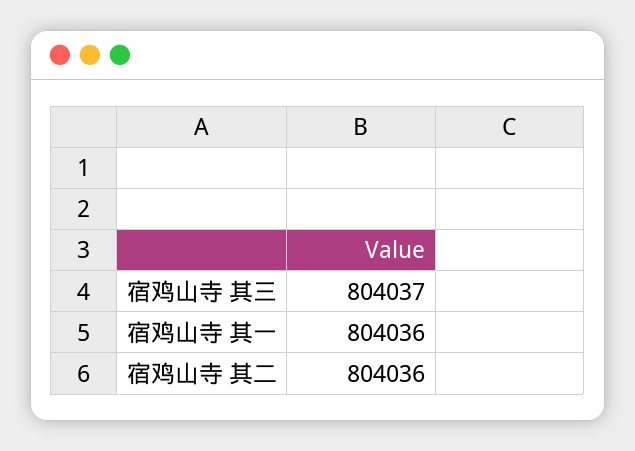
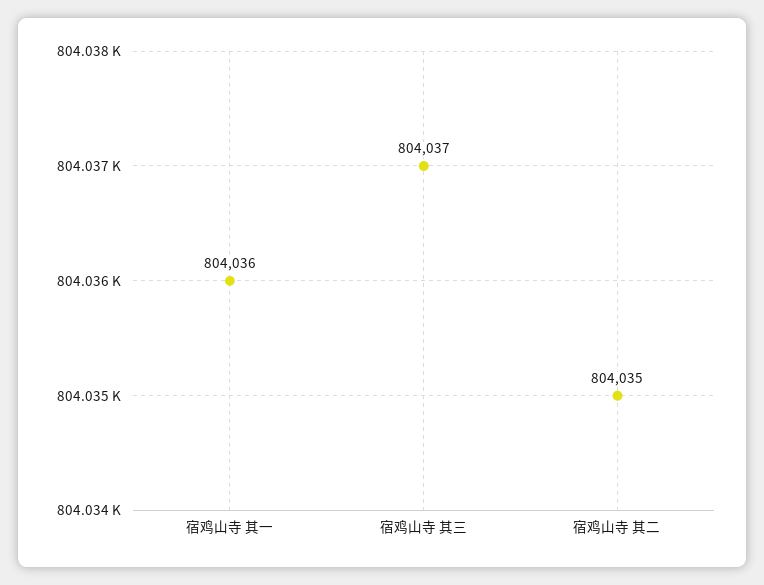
  {
    "宿鸡山寺 其三": 804037,
    "宿鸡山寺 其一": 804036,
-   "宿鸡山寺 其二": 804036
+   "宿鸡山寺 其二": 804035
  }

